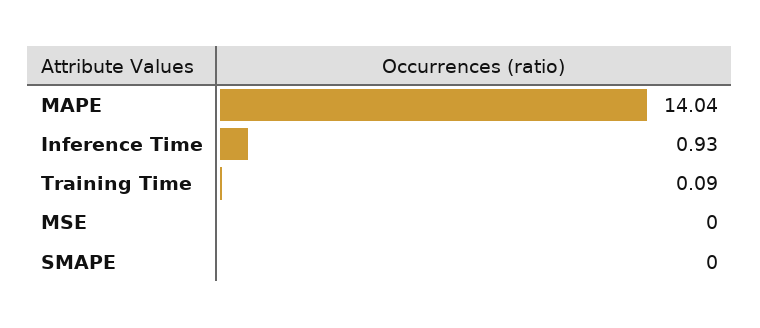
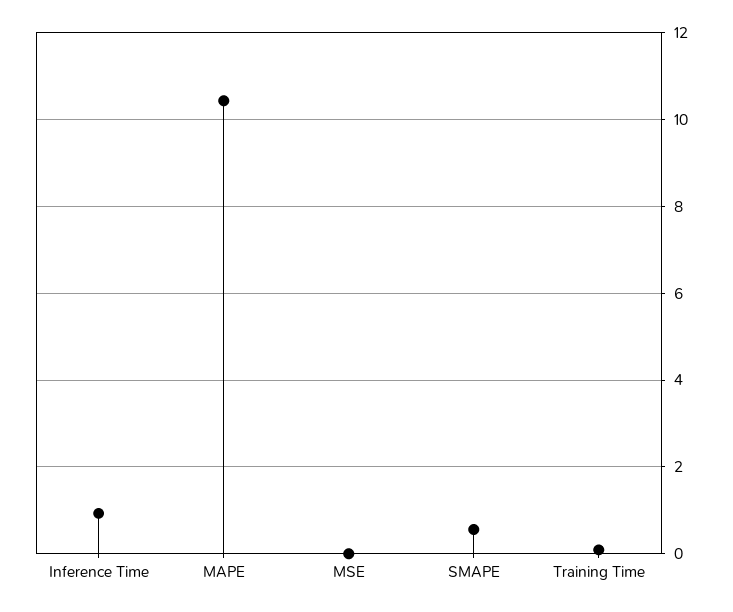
  {
-   "MAPE": 14.04,
+   "MAPE": 10.4,
    "Inference Time": 0.93,
    "Training Time": 0.09,
    "MSE": 0,
-   "SMAPE": 0
+   "SMAPE": 0.6
  }

